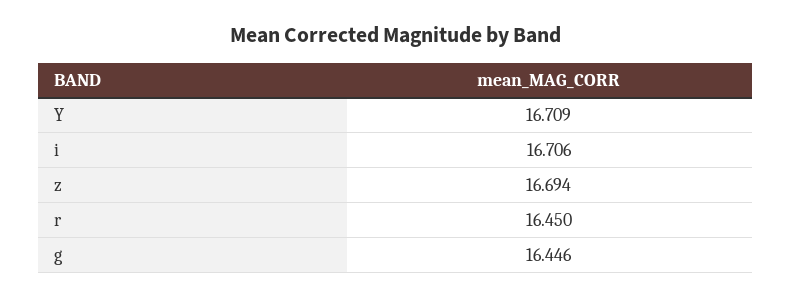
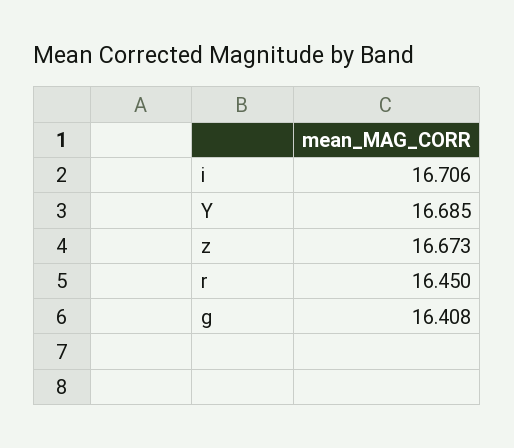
  {
-   "Y": 16.709,
+   "Y": 16.685,
    "i": 16.706,
-   "z": 16.694,
+   "z": 16.673,
    "r": 16.45,
-   "g": 16.446
+   "g": 16.408
  }

